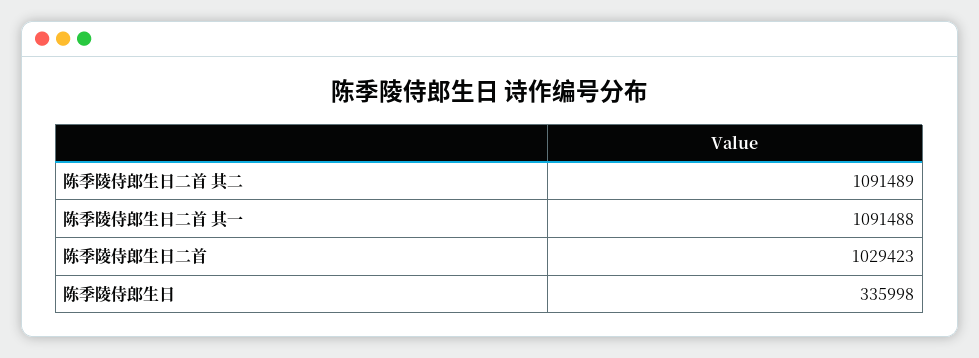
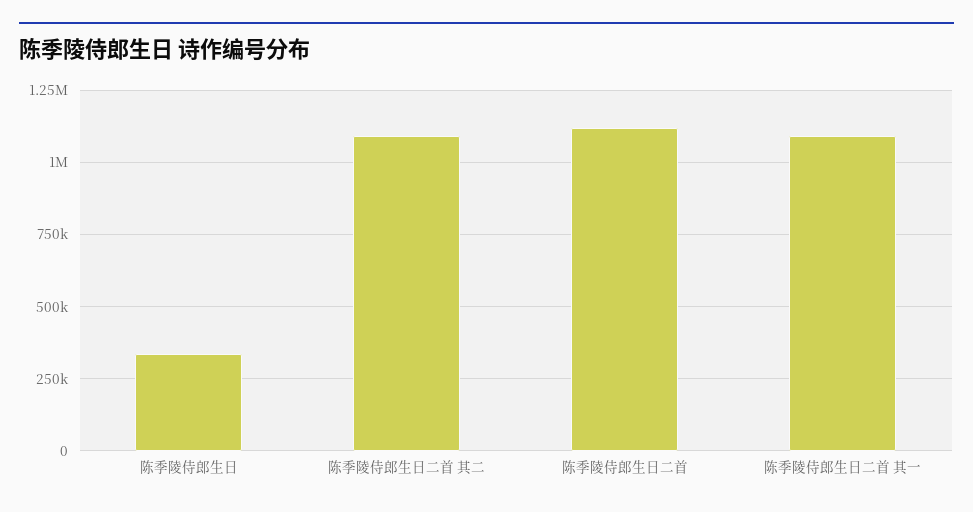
  {
    "陈季陵侍郎生日二首 其二": 1091489,
    "陈季陵侍郎生日二首 其一": 1091488,
-   "陈季陵侍郎生日二首": 1029423,
+   "陈季陵侍郎生日二首": 1125000,
    "陈季陵侍郎生日": 335998
  }

